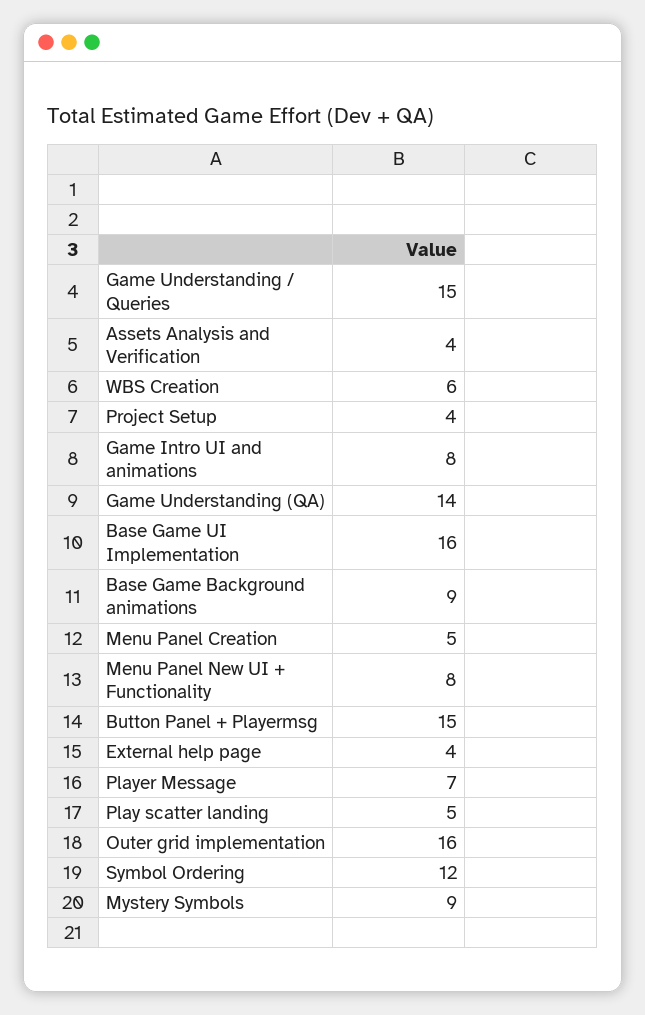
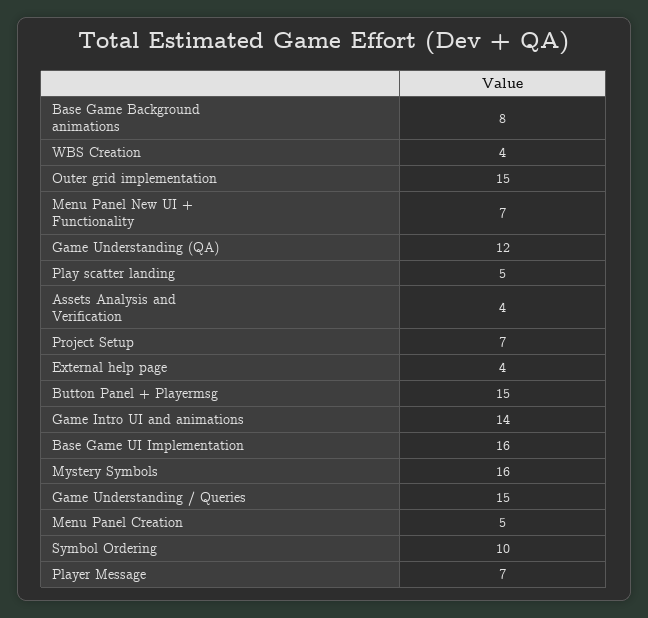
  {
    "Game Understanding / Queries": 15,
    "Assets Analysis and Verification": 4,
-   "WBS Creation": 6,
+   "WBS Creation": 4,
-   "Project Setup": 4,
+   "Project Setup": 7,
-   "Game Intro UI and animations": 8,
+   "Game Intro UI and animations": 14,
-   "Game Understanding (QA)": 14,
+   "Game Understanding (QA)": 12,
    "Base Game UI Implementation": 16,
-   "Base Game Background animations": 9,
+   "Base Game Background animations": 8,
    "Menu Panel Creation": 5,
-   "Menu Panel New UI + Functionality": 8,
+   "Menu Panel New UI + Functionality": 7,
    "Button Panel + Playermsg": 15,
    "External help page": 4,
    "Player Message": 7,
    "Play scatter landing": 5,
-   "Outer grid implementation": 16,
+   "Outer grid implementation": 15,
-   "Symbol Ordering": 12,
+   "Symbol Ordering": 10,
-   "Mystery Symbols": 9
+   "Mystery Symbols": 16
  }

